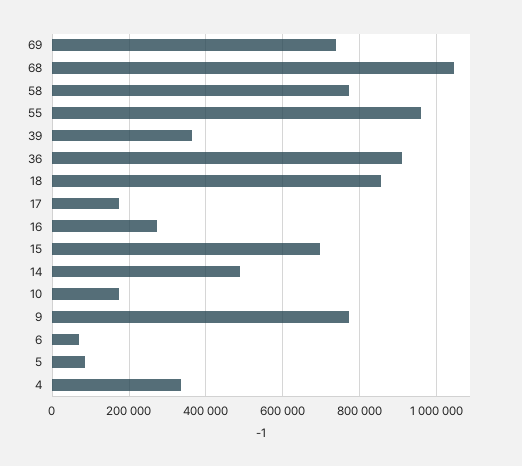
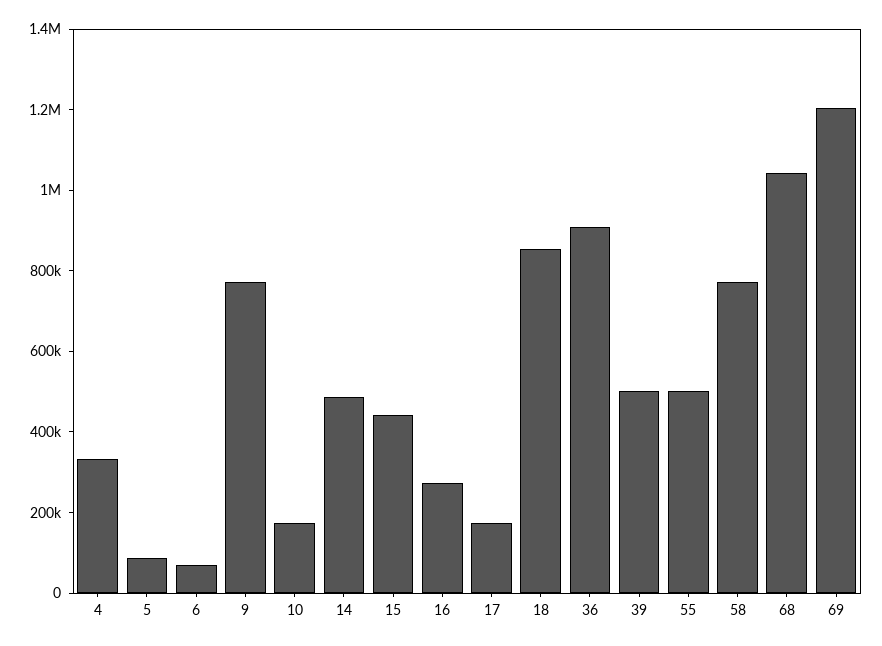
  {
-   "69": 740000,
+   "69": 1200000,
    "68": 1040000,
    "58": 780000,
-   "55": 960000,
+   "55": 500000,
-   "39": 360000,
+   "39": 500000,
    "36": 900000,
    "18": 860000,
    "17": 180000,
    "16": 280000,
-   "15": 700000,
+   "15": 450000,
    "14": 480000,
    "10": 180000,
    "9": 780000,
    "6": 80000,
    "5": 80000,
    "4": 340000
  }

